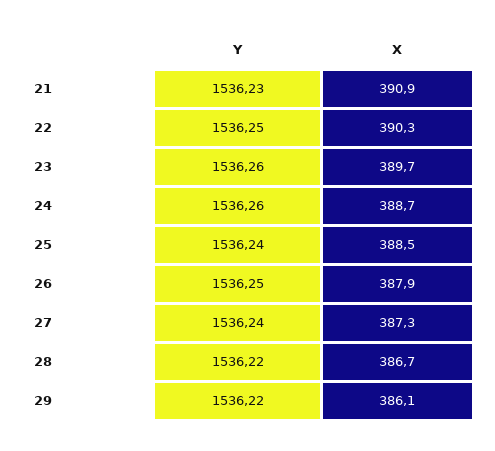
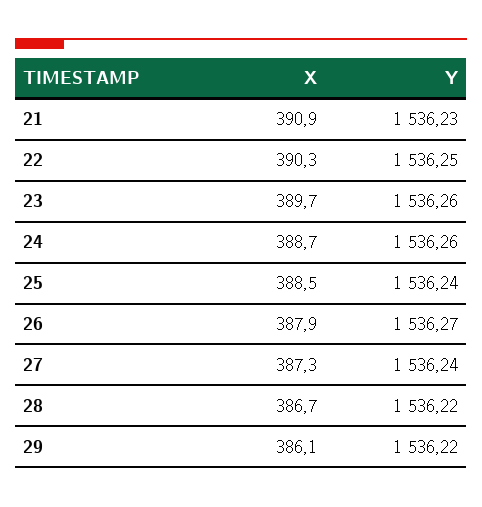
  {
    "Y": {
      "21": 1536.23,
      "22": 1536.25,
      "23": 1536.26,
      "24": 1536.26,
      "25": 1536.24,
-     "26": 1536.25,
+     "26": 1536.27,
      "27": 1536.24,
      "28": 1536.22,
      "29": 1536.22
    },
    "X": {
      "21": 390.9,
      "22": 390.3,
      "23": 389.7,
      "24": 388.7,
      "25": 388.5,
      "26": 387.9,
      "27": 387.3,
      "28": 386.7,
      "29": 386.1
    }
  }

